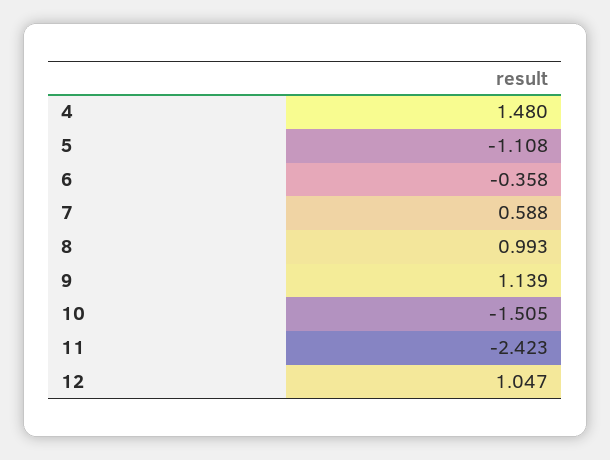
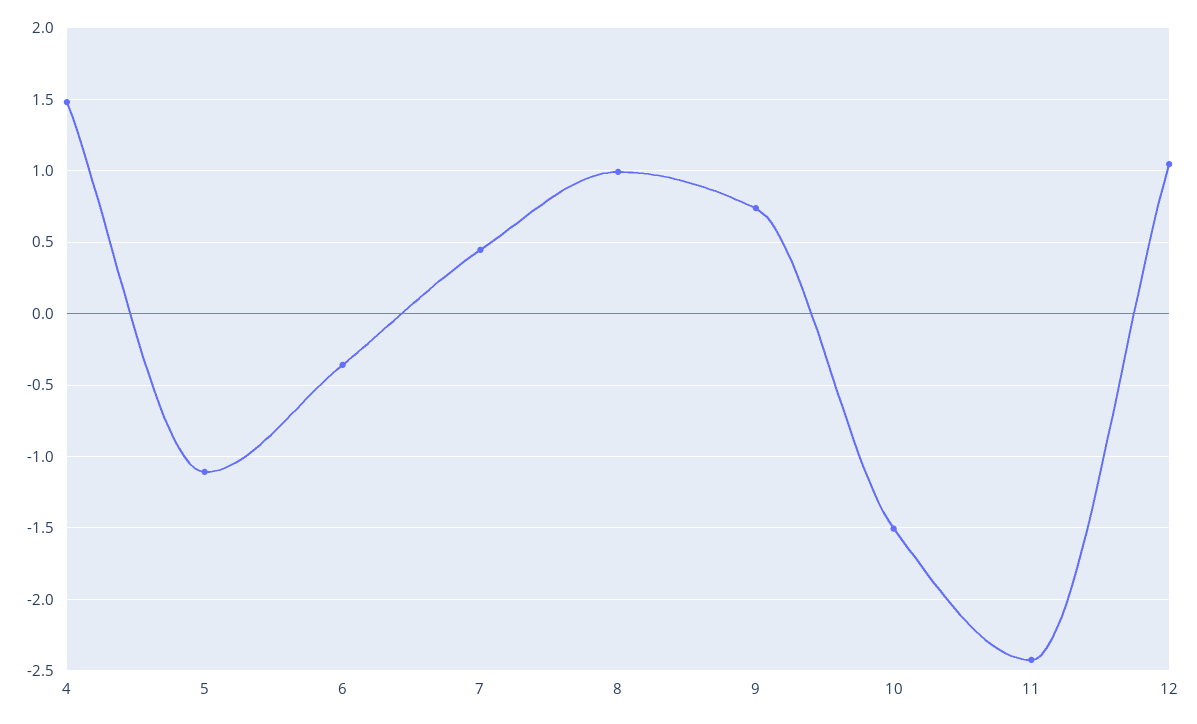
  {
    "4": 1.48,
    "5": -1.108,
    "6": -0.358,
-   "7": 0.588,
+   "7": 0.45,
    "8": 0.993,
-   "9": 1.139,
+   "9": 0.75,
    "10": -1.505,
    "11": -2.423,
    "12": 1.047
  }

